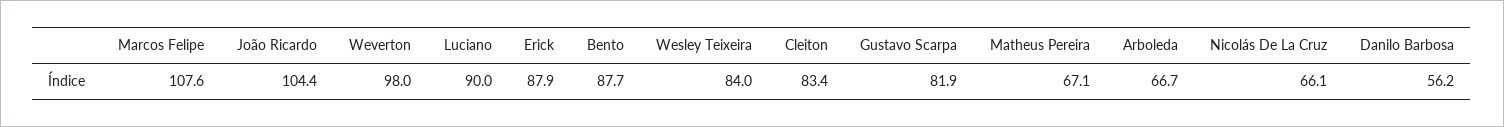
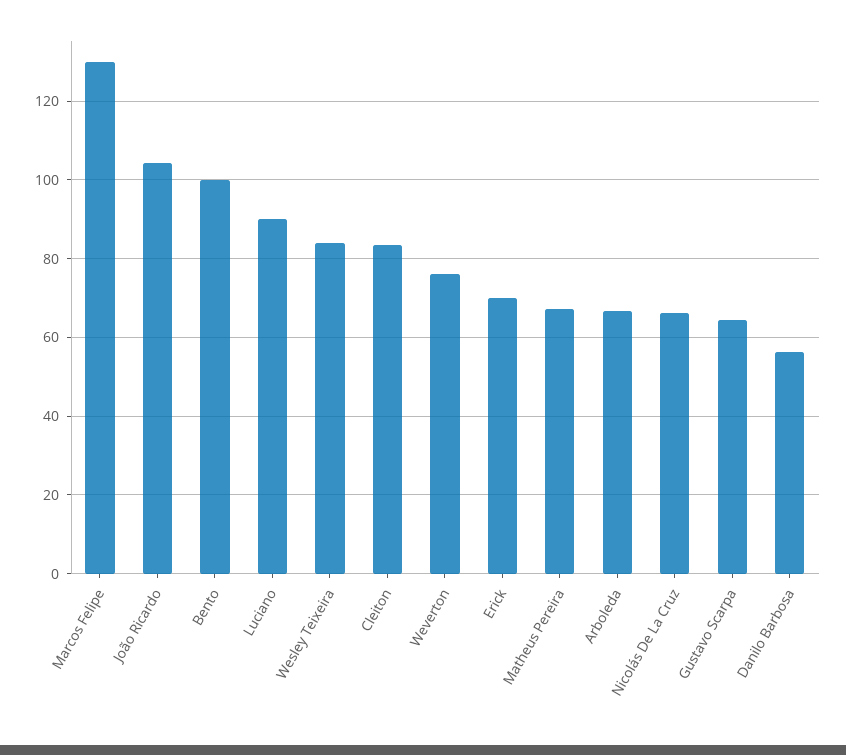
  {
-   "Marcos Felipe": 107.6,
+   "Marcos Felipe": 130,
    "João Ricardo": 104.4,
-   "Weverton": 98,
+   "Weverton": 76,
    "Luciano": 90,
-   "Erick": 87.9,
+   "Erick": 70,
-   "Bento": 87.7,
+   "Bento": 100,
    "Wesley Teixeira": 84,
    "Cleiton": 83.4,
-   "Gustavo Scarpa": 81.9,
+   "Gustavo Scarpa": 64,
    "Matheus Pereira": 67.1,
    "Arboleda": 66.7,
    "Nicolás De La Cruz": 66.1,
    "Danilo Barbosa": 56.2
  }

